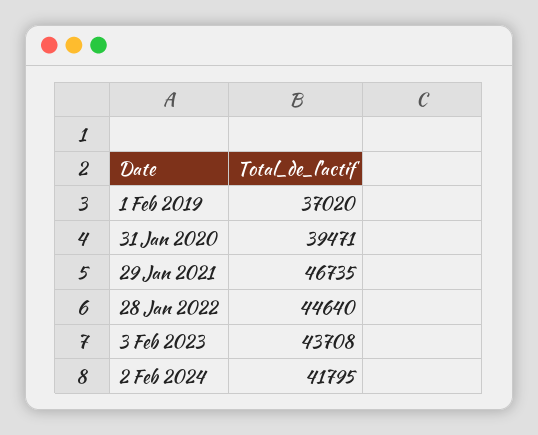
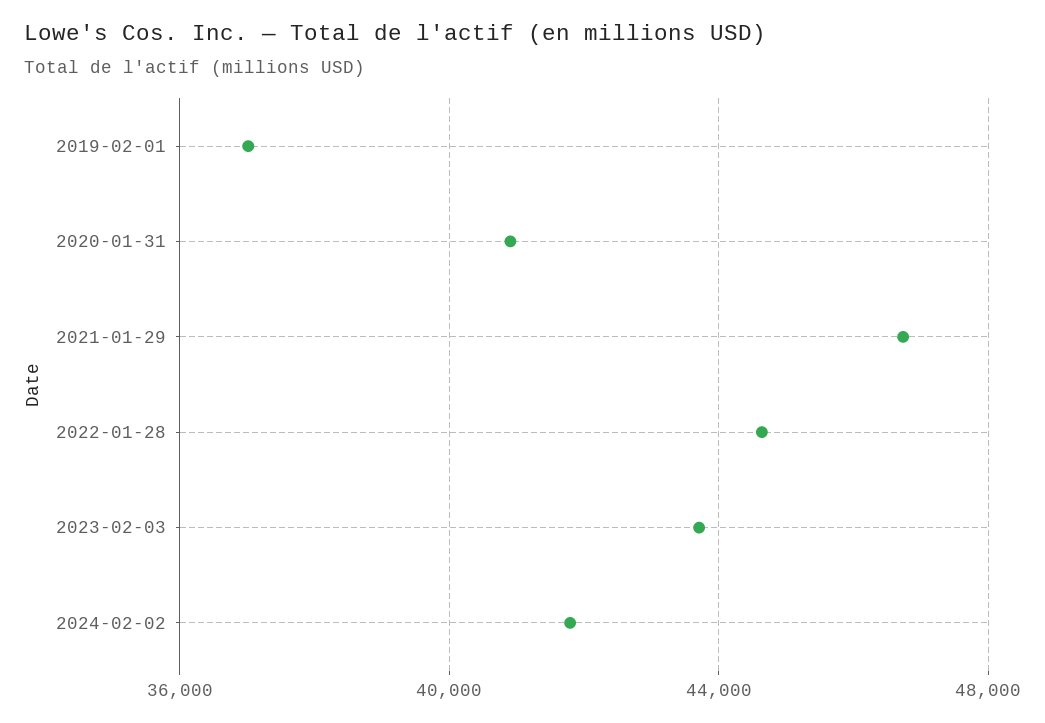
  {
    "1 Feb 2019": 37020,
-   "31 Jan 2020": 39471,
+   "31 Jan 2020": 41000,
    "29 Jan 2021": 46735,
    "28 Jan 2022": 44640,
    "3 Feb 2023": 43708,
    "2 Feb 2024": 41795
  }

